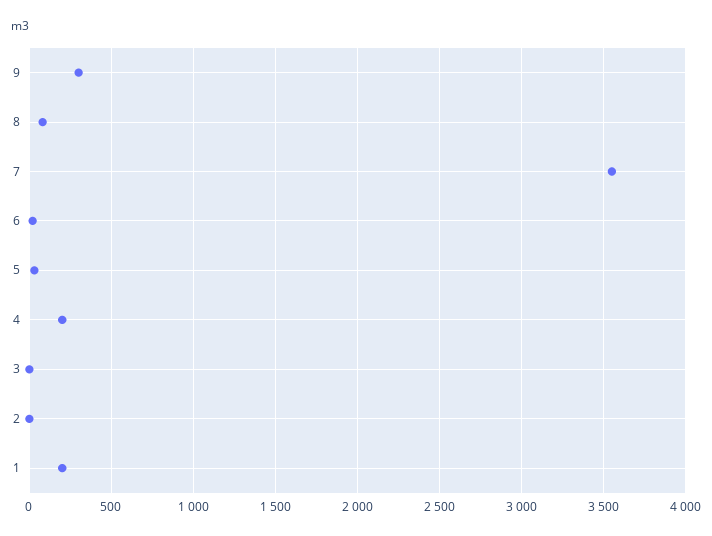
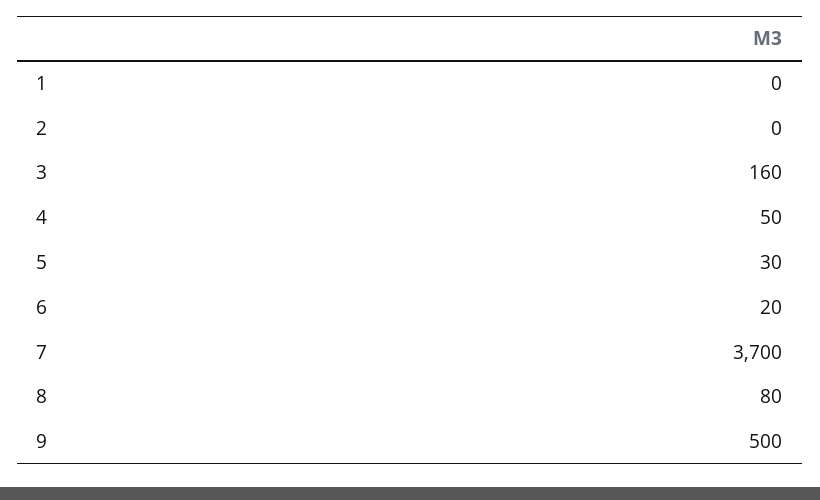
  {
-   "9": 300,
+   "9": 500,
    "8": 80,
-   "7": 3550,
+   "7": 3700,
    "6": 20,
    "5": 30,
-   "4": 200,
+   "4": 50,
-   "3": 0,
+   "3": 160,
    "2": 0,
-   "1": 200
+   "1": 0
  }

